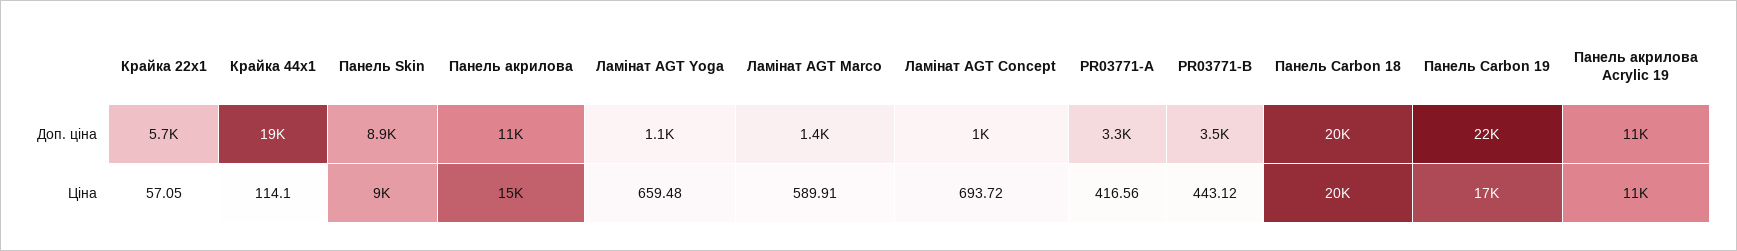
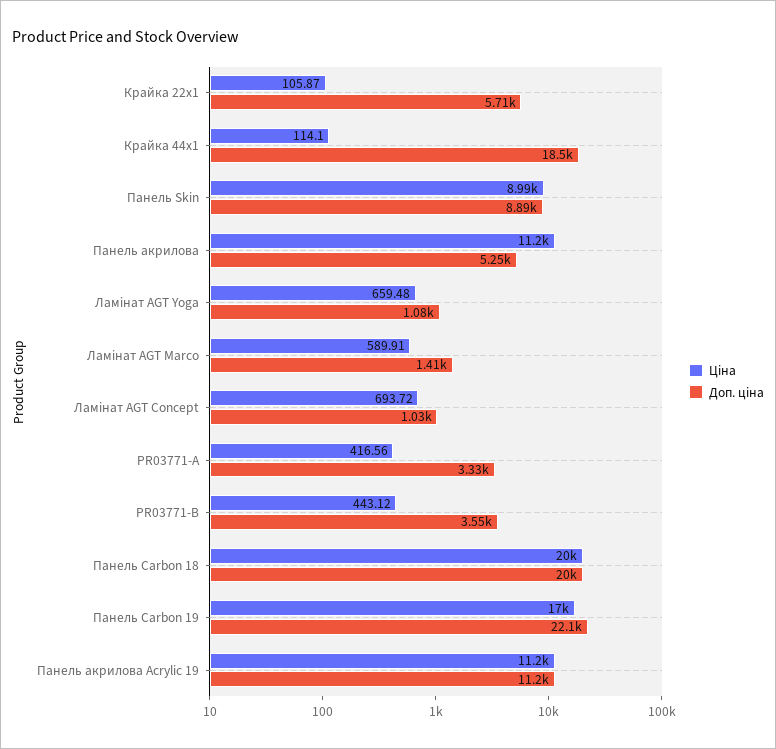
  {
    "Доп. ціна": {
      "Крайка 22x1": 5710,
      "Крайка 44x1": 18500,
      "Панель Skin": 8890,
-     "Панель акрилова": 11000,
+     "Панель акрилова": 5250,
      "Ламінат AGT Yoga": 1080,
      "Ламінат AGT Marco": 1410,
      "Ламінат AGT Concept": 1030,
      "PR03771-А": 3330,
      "PR03771-B": 3550,
      "Панель Carbon 18": 20000,
      "Панель Carbon 19": 22100,
      "Панель акрилова Acrylic 19": 11200
    },
    "Ціна": {
-     "Крайка 22x1": 57.05,
+     "Крайка 22x1": 105.87,
      "Крайка 44x1": 114.1,
      "Панель Skin": 8990,
-     "Панель акрилова": 15000,
+     "Панель акрилова": 11200,
      "Ламінат AGT Yoga": 659.48,
      "Ламінат AGT Marco": 589.91,
      "Ламінат AGT Concept": 693.72,
      "PR03771-А": 416.56,
      "PR03771-B": 443.12,
      "Панель Carbon 18": 20000,
      "Панель Carbon 19": 17000,
      "Панель акрилова Acrylic 19": 11200
    }
  }

